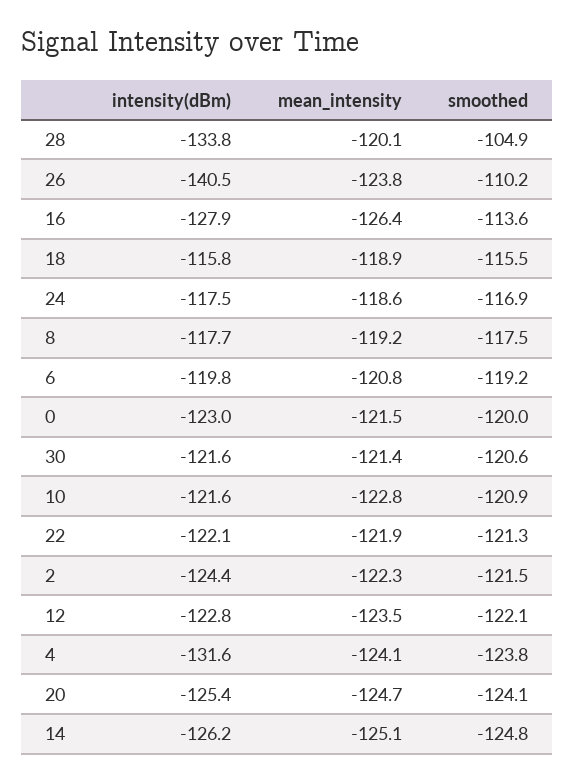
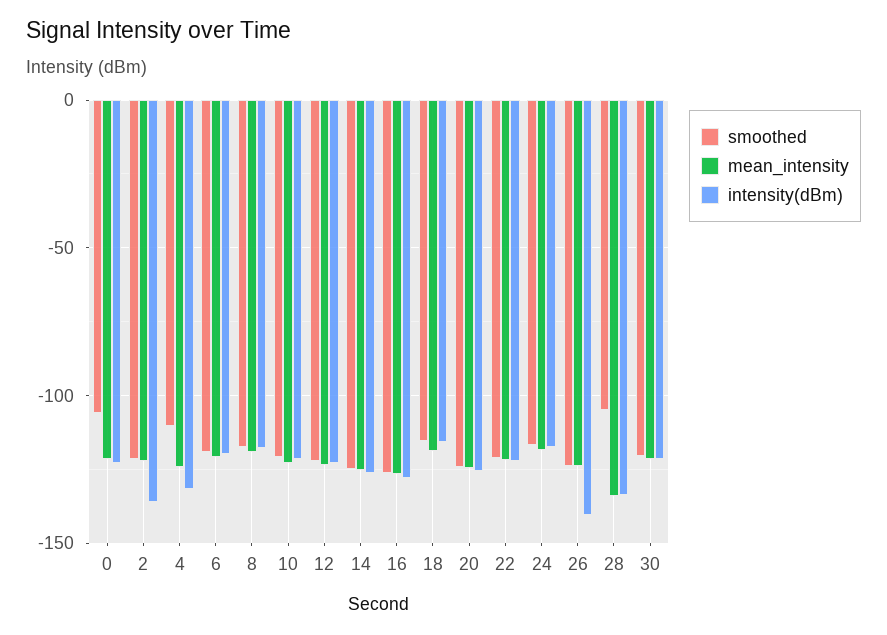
  {
    "intensity(dBm)": {
      "28": -133.8,
      "26": -140.5,
      "16": -127.9,
      "18": -115.8,
      "24": -117.5,
      "8": -117.7,
      "6": -119.8,
      "0": -123,
      "30": -121.6,
      "10": -121.6,
      "22": -122.1,
-     "2": -124.4,
+     "2": -135,
      "12": -122.8,
      "4": -131.6,
      "20": -125.4,
      "14": -126.2
    },
    "mean_intensity": {
-     "28": -120.1,
+     "28": -135,
      "26": -123.8,
      "16": -126.4,
      "18": -118.9,
      "24": -118.6,
      "8": -119.2,
      "6": -120.8,
      "0": -121.5,
      "30": -121.4,
      "10": -122.8,
      "22": -121.9,
      "2": -122.3,
      "12": -123.5,
      "4": -124.1,
      "20": -124.7,
      "14": -125.1
    },
    "smoothed": {
      "28": -104.9,
-     "26": -110.2,
+     "26": -125,
-     "16": -113.6,
+     "16": -125,
      "18": -115.5,
      "24": -116.9,
      "8": -117.5,
      "6": -119.2,
-     "0": -120,
+     "0": -105,
      "30": -120.6,
      "10": -120.9,
      "22": -121.3,
      "2": -121.5,
      "12": -122.1,
-     "4": -123.8,
+     "4": -110,
      "20": -124.1,
      "14": -124.8
    }
  }

